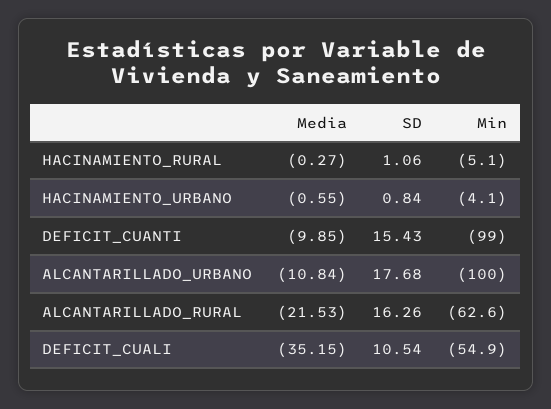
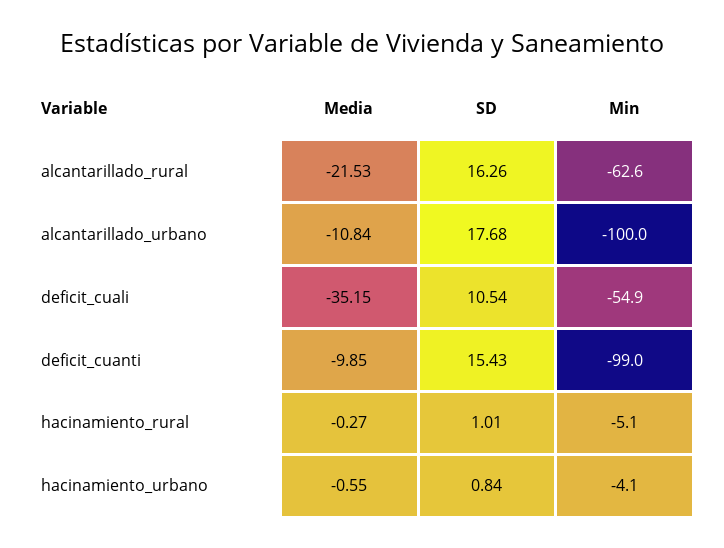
  {
    "Media": {
      "HACINAMIENTO_RURAL": -0.27,
      "HACINAMIENTO_URBANO": -0.55,
      "DEFICIT_CUANTI": -9.85,
      "ALCANTARILLADO_URBANO": -10.84,
      "ALCANTARILLADO_RURAL": -21.53,
      "DEFICIT_CUALI": -35.15
    },
    "SD": {
-     "HACINAMIENTO_RURAL": 1.06,
+     "HACINAMIENTO_RURAL": 1.01,
      "HACINAMIENTO_URBANO": 0.84,
      "DEFICIT_CUANTI": 15.43,
      "ALCANTARILLADO_URBANO": 17.68,
      "ALCANTARILLADO_RURAL": 16.26,
      "DEFICIT_CUALI": 10.54
    },
    "Min": {
      "HACINAMIENTO_RURAL": -5.1,
      "HACINAMIENTO_URBANO": -4.1,
      "DEFICIT_CUANTI": -99,
      "ALCANTARILLADO_URBANO": -100,
      "ALCANTARILLADO_RURAL": -62.6,
      "DEFICIT_CUALI": -54.9
    }
  }

